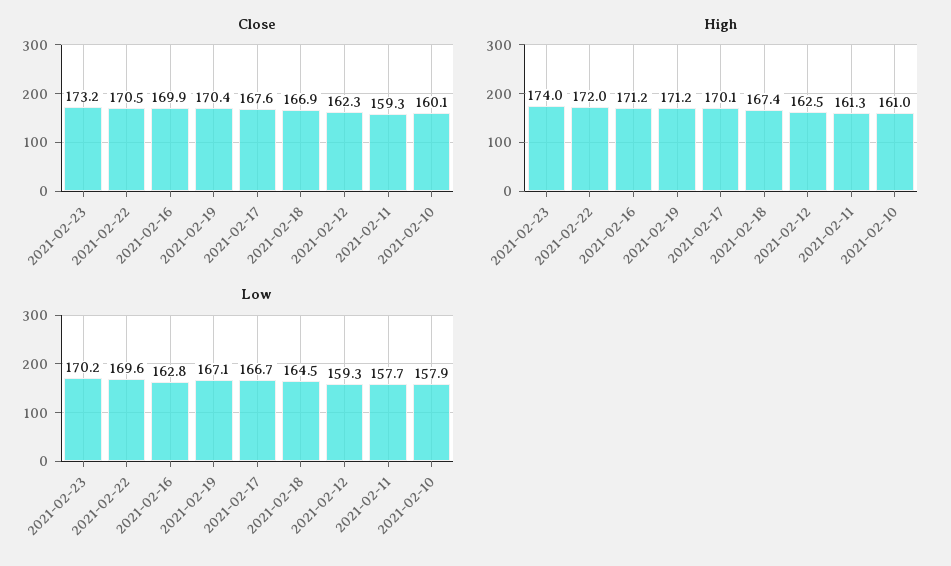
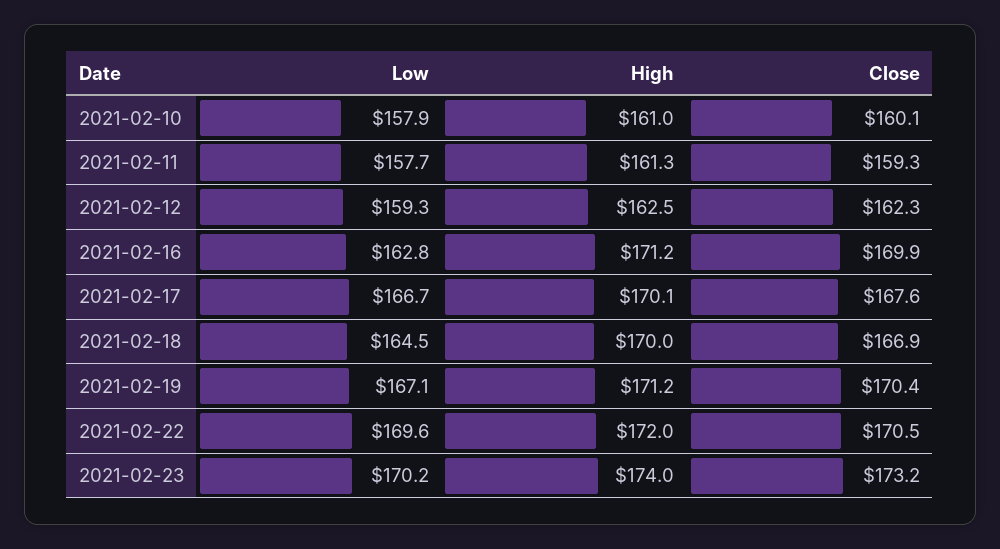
  {
    "Close": {
      "2021-02-23": 173.2,
      "2021-02-22": 170.5,
      "2021-02-16": 169.9,
      "2021-02-19": 170.4,
      "2021-02-17": 167.6,
      "2021-02-18": 166.9,
      "2021-02-12": 162.3,
      "2021-02-11": 159.3,
      "2021-02-10": 160.1
    },
    "High": {
      "2021-02-23": 174,
      "2021-02-22": 172,
      "2021-02-16": 171.2,
      "2021-02-19": 171.2,
      "2021-02-17": 170.1,
-     "2021-02-18": 167.4,
+     "2021-02-18": 170,
      "2021-02-12": 162.5,
      "2021-02-11": 161.3,
      "2021-02-10": 161
    },
    "Low": {
      "2021-02-23": 170.2,
      "2021-02-22": 169.6,
      "2021-02-16": 162.8,
      "2021-02-19": 167.1,
      "2021-02-17": 166.7,
      "2021-02-18": 164.5,
      "2021-02-12": 159.3,
      "2021-02-11": 157.7,
      "2021-02-10": 157.9
    }
  }

